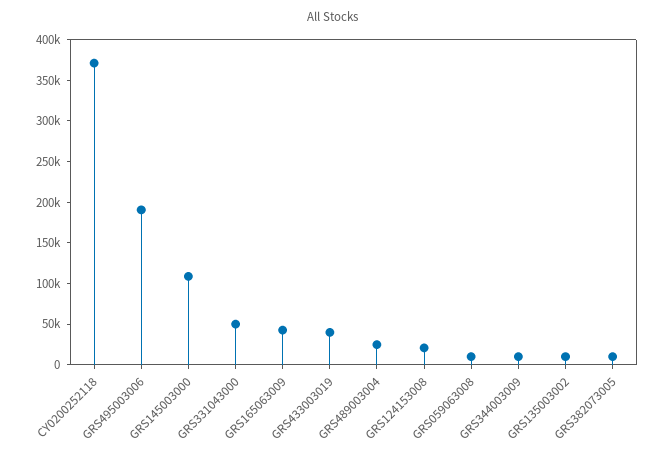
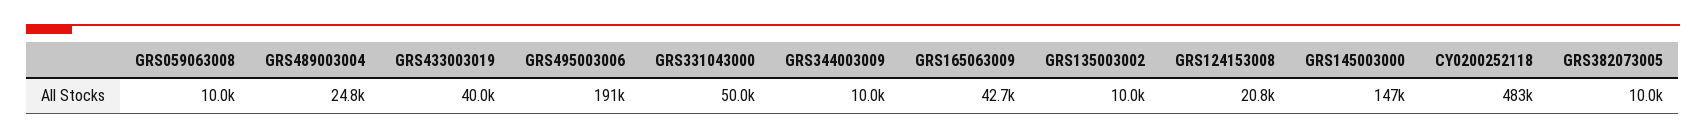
  {
-   "CY0200252118": 370000,
+   "CY0200252118": 483000,
    "GRS495003006": 191000,
-   "GRS145003000": 110000,
+   "GRS145003000": 147000,
    "GRS331043000": 50000,
    "GRS165063009": 42700,
    "GRS433003019": 40000,
    "GRS489003004": 24800,
    "GRS124153008": 20800,
    "GRS059063008": 10000,
    "GRS344003009": 10000,
    "GRS135003002": 10000,
    "GRS382073005": 10000
  }

